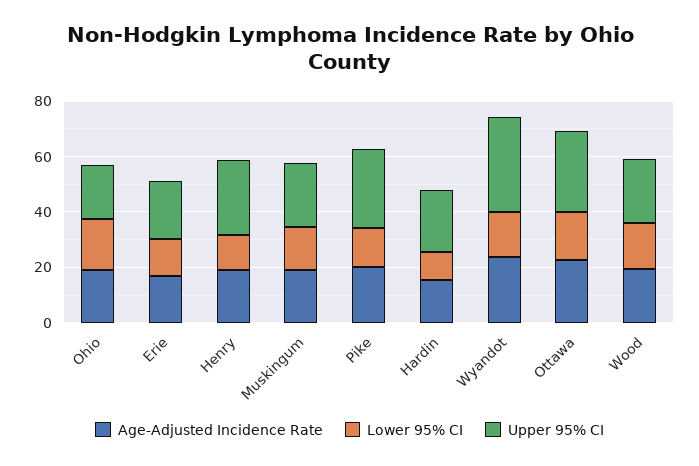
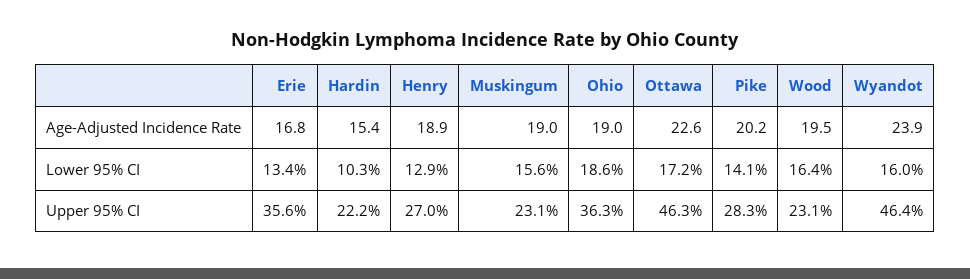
  {
    "Age-Adjusted Incidence Rate": {
      "Ohio": 19,
      "Erie": 16.8,
      "Henry": 18.9,
      "Muskingum": 19,
      "Pike": 20.2,
      "Hardin": 15.4,
      "Wyandot": 23.9,
      "Ottawa": 22.6,
      "Wood": 19.5
    },
    "Lower 95% CI": {
      "Ohio": 18.6,
      "Erie": 13.4,
      "Henry": 12.9,
      "Muskingum": 15.6,
      "Pike": 14.1,
      "Hardin": 10.3,
      "Wyandot": 16,
      "Ottawa": 17.2,
      "Wood": 16.4
    },
    "Upper 95% CI": {
-     "Ohio": 20,
+     "Ohio": 36.3,
-     "Erie": 20,
+     "Erie": 35.6,
      "Henry": 27,
      "Muskingum": 23.1,
      "Pike": 28.3,
      "Hardin": 22.2,
-     "Wyandot": 35,
+     "Wyandot": 46.4,
-     "Ottawa": 30,
+     "Ottawa": 46.3,
      "Wood": 23.1
    }
  }

